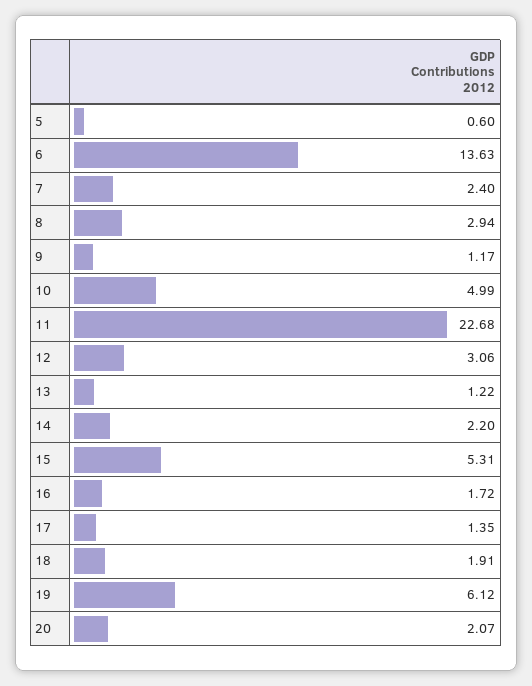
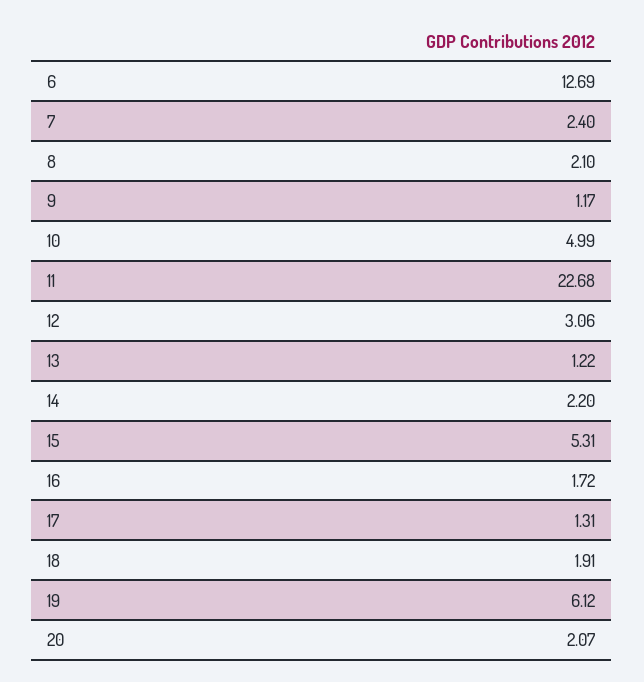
  {
-   "5": 0.6,
-   "6": 13.63,
+   "6": 12.69,
    "7": 2.4,
-   "8": 2.94,
+   "8": 2.1,
    "9": 1.17,
    "10": 4.99,
    "11": 22.68,
    "12": 3.06,
    "13": 1.22,
    "14": 2.2,
    "15": 5.31,
    "16": 1.72,
-   "17": 1.35,
+   "17": 1.31,
    "18": 1.91,
    "19": 6.12,
    "20": 2.07
  }

